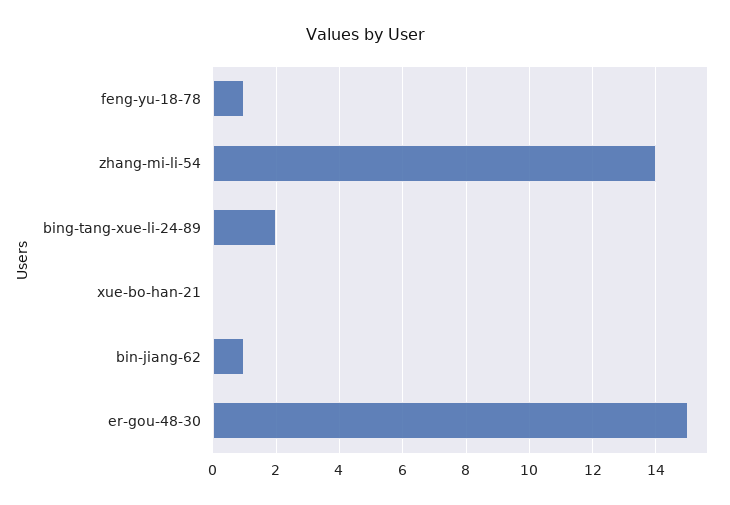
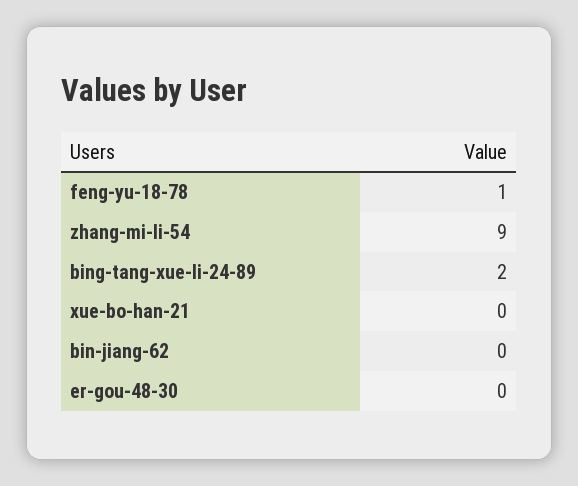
  {
    "feng-yu-18-78": 1,
-   "zhang-mi-li-54": 14,
+   "zhang-mi-li-54": 9,
    "bing-tang-xue-li-24-89": 2,
    "xue-bo-han-21": 0,
-   "bin-jiang-62": 1,
+   "bin-jiang-62": 0,
-   "er-gou-48-30": 15
+   "er-gou-48-30": 0
  }

